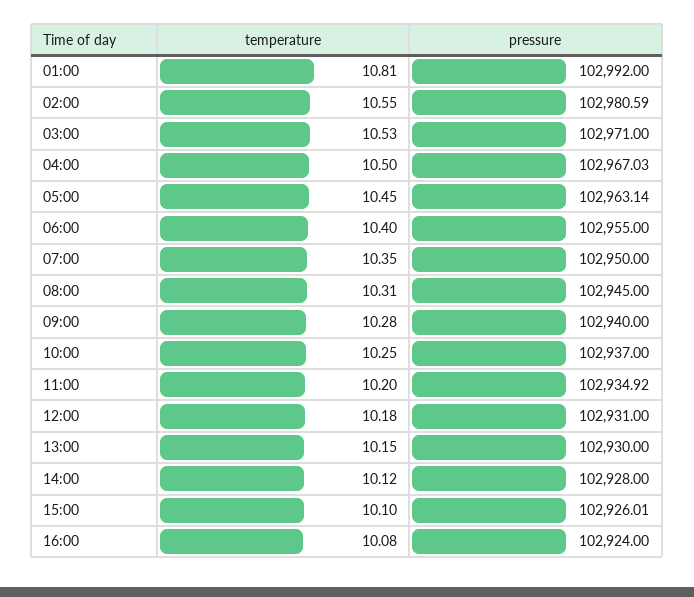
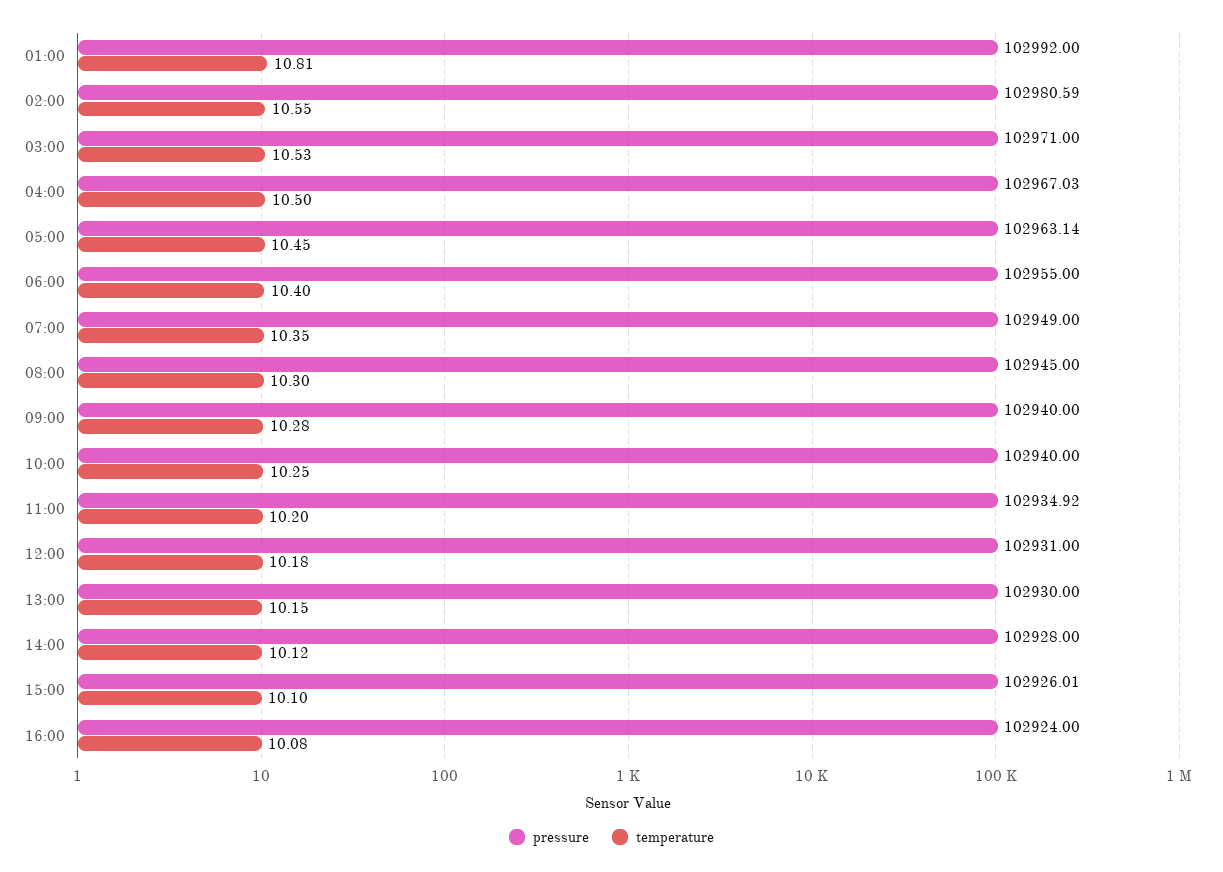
  {
    "temperature": {
      "01:00": 10.81,
      "02:00": 10.55,
      "03:00": 10.53,
      "04:00": 10.5,
      "05:00": 10.45,
      "06:00": 10.4,
      "07:00": 10.35,
-     "08:00": 10.31,
+     "08:00": 10.3,
      "09:00": 10.28,
      "10:00": 10.25,
      "11:00": 10.2,
      "12:00": 10.18,
      "13:00": 10.15,
      "14:00": 10.12,
      "15:00": 10.1,
      "16:00": 10.08
    },
    "pressure": {
      "01:00": 102992,
      "02:00": 102980.59,
      "03:00": 102971,
      "04:00": 102967.03,
      "05:00": 102963.14,
      "06:00": 102955,
-     "07:00": 102950,
+     "07:00": 102949,
      "08:00": 102945,
      "09:00": 102940,
-     "10:00": 102937,
+     "10:00": 102940,
      "11:00": 102934.92,
      "12:00": 102931,
      "13:00": 102930,
      "14:00": 102928,
      "15:00": 102926.01,
      "16:00": 102924
    }
  }

